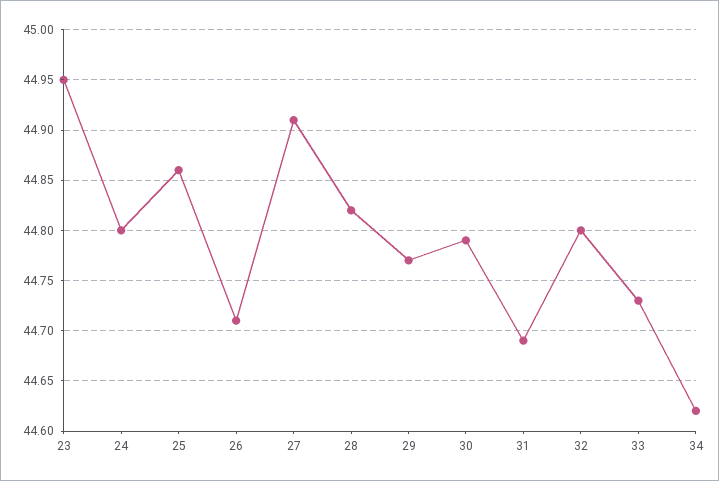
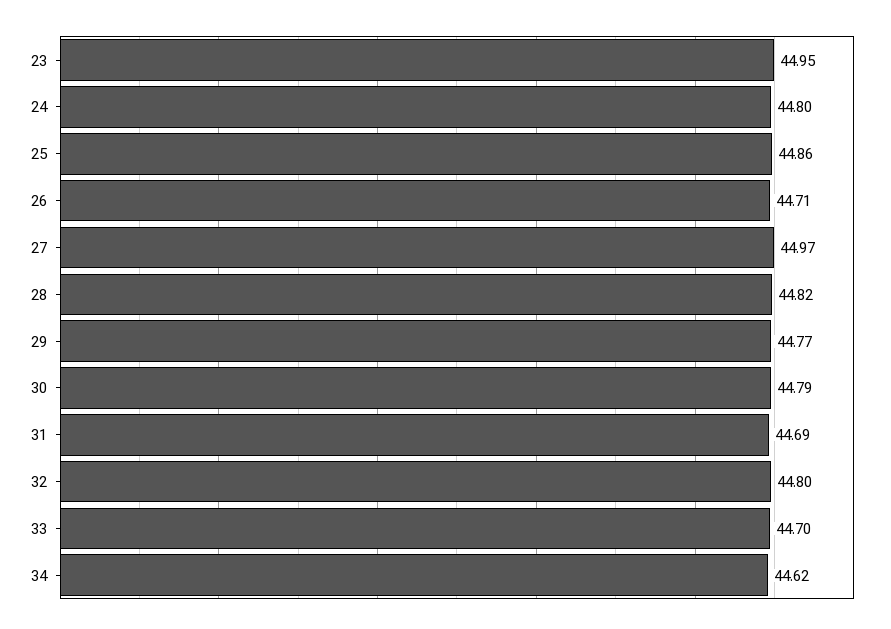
  {
    "23": 44.95,
    "24": 44.8,
    "25": 44.86,
    "26": 44.71,
-   "27": 44.91,
+   "27": 44.97,
    "28": 44.82,
    "29": 44.77,
    "30": 44.79,
    "31": 44.69,
    "32": 44.8,
-   "33": 44.73,
+   "33": 44.7,
    "34": 44.62
  }

